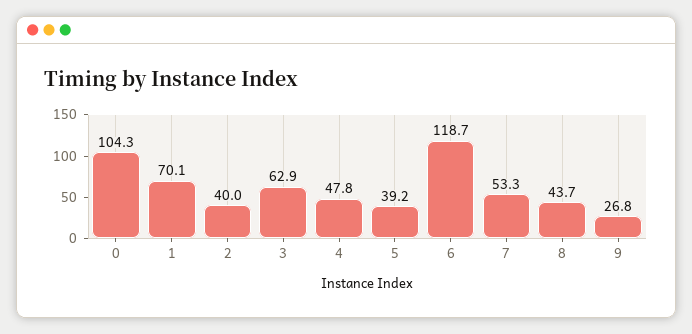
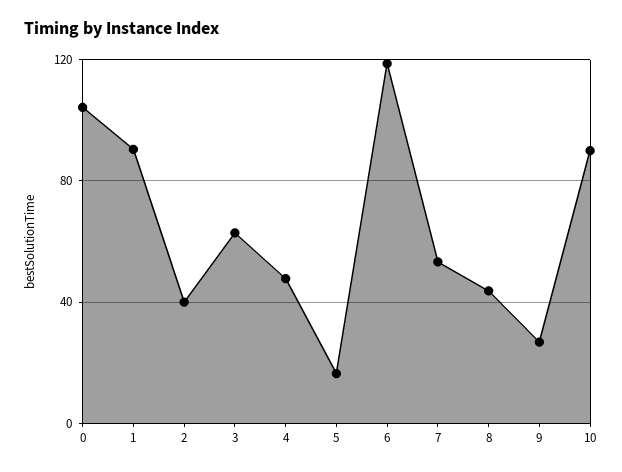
  {
    "0": 104.3,
-   "1": 70.1,
+   "1": 90,
    "2": 40,
    "3": 62.9,
    "4": 47.8,
-   "5": 39.2,
+   "5": 15,
    "6": 118.7,
    "7": 53.3,
    "8": 43.7,
-   "9": 26.8
+   "9": 26.8,
+   "10": 90
  }

